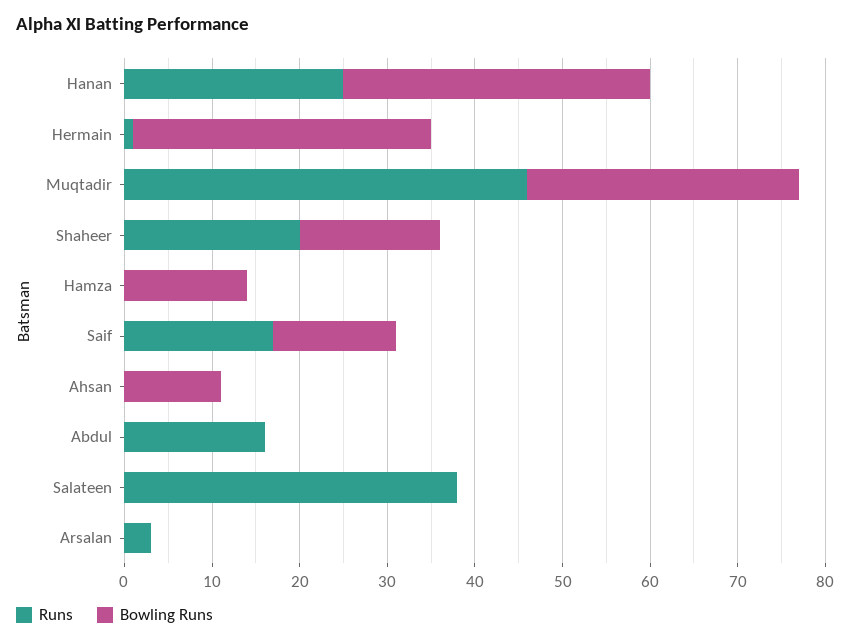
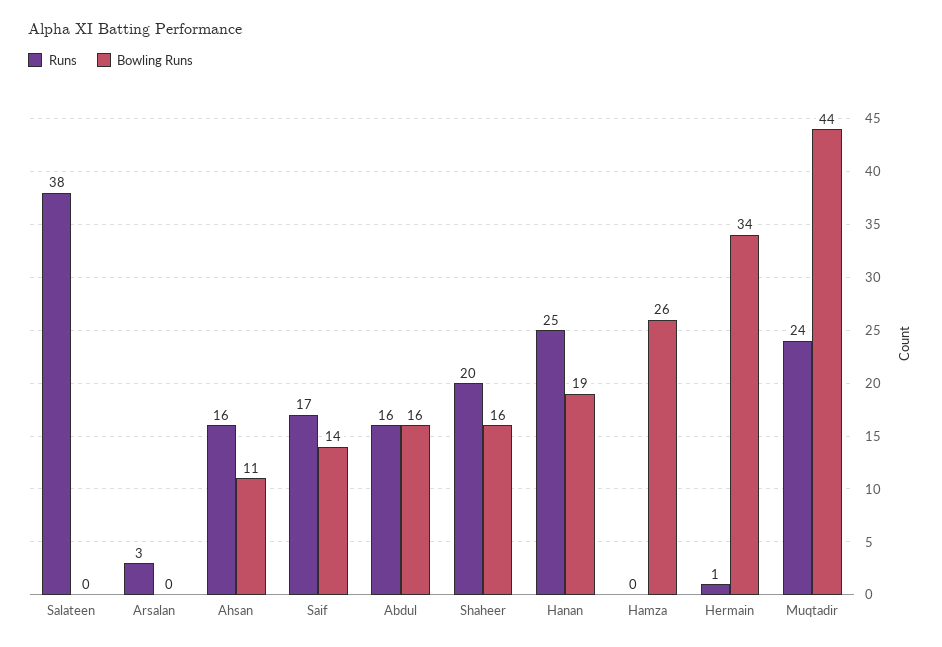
  {
    "Runs": {
      "Hanan": 25,
      "Hermain": 1,
-     "Muqtadir": 46,
+     "Muqtadir": 24,
      "Shaheer": 20,
      "Hamza": 0,
      "Saif": 17,
-     "Ahsan": 0,
+     "Ahsan": 16,
      "Abdul": 16,
      "Salateen": 38,
      "Arsalan": 3
    },
    "Bowling Runs": {
-     "Hanan": 35,
+     "Hanan": 19,
      "Hermain": 34,
-     "Muqtadir": 31,
+     "Muqtadir": 44,
      "Shaheer": 16,
-     "Hamza": 14,
+     "Hamza": 26,
      "Saif": 14,
      "Ahsan": 11,
-     "Abdul": 0,
+     "Abdul": 16,
      "Salateen": 0,
      "Arsalan": 0
    }
  }

